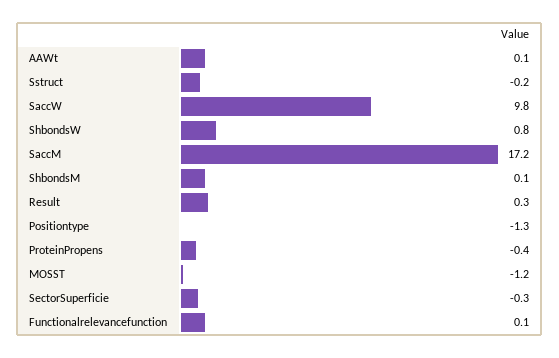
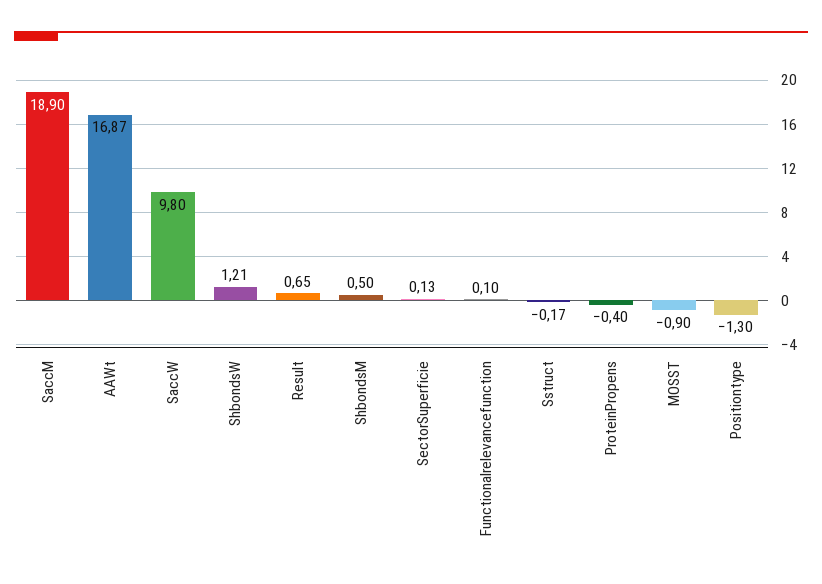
  {
-   "AAWt": 0.1,
+   "AAWt": 16.87,
    "Sstruct": -0.17,
    "SaccW": 9.8,
-   "ShbondsW": 0.8,
+   "ShbondsW": 1.21,
-   "SaccM": 17.2,
+   "SaccM": 18.9,
-   "ShbondsM": 0.1,
+   "ShbondsM": 0.5,
-   "Result": 0.3,
+   "Result": 0.65,
    "Positiontype": -1.3,
    "ProteinPropens": -0.4,
-   "MOSST": -1.2,
+   "MOSST": -0.9,
-   "SectorSuperficie": -0.3,
+   "SectorSuperficie": 0.13,
    "Functionalrelevancefunction": 0.1
  }

